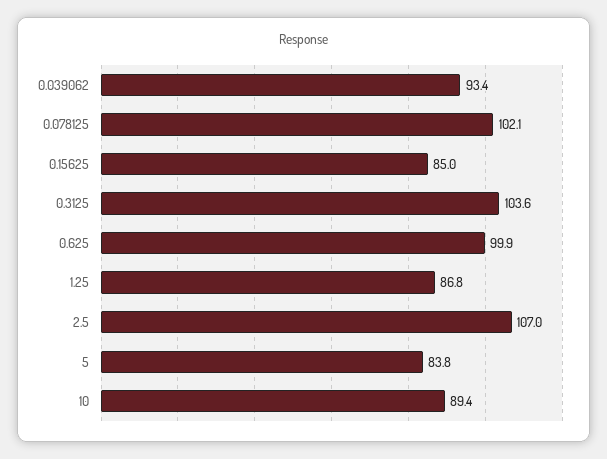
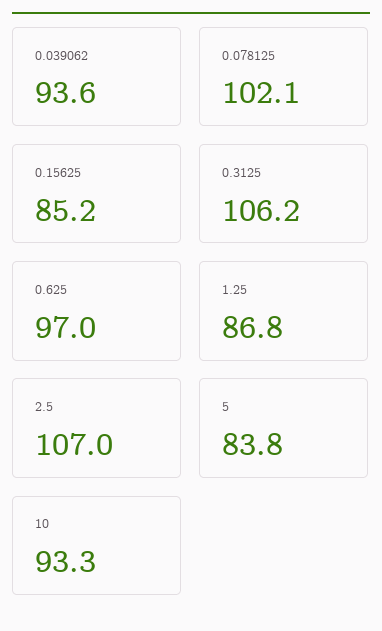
  {
-   "0.039062": 93.4,
+   "0.039062": 93.6,
    "0.078125": 102.1,
-   "0.15625": 85,
+   "0.15625": 85.2,
-   "0.3125": 103.6,
+   "0.3125": 106.2,
-   "0.625": 99.9,
+   "0.625": 97,
    "1.25": 86.8,
    "2.5": 107,
    "5": 83.8,
-   "10": 89.4
+   "10": 93.3
  }

